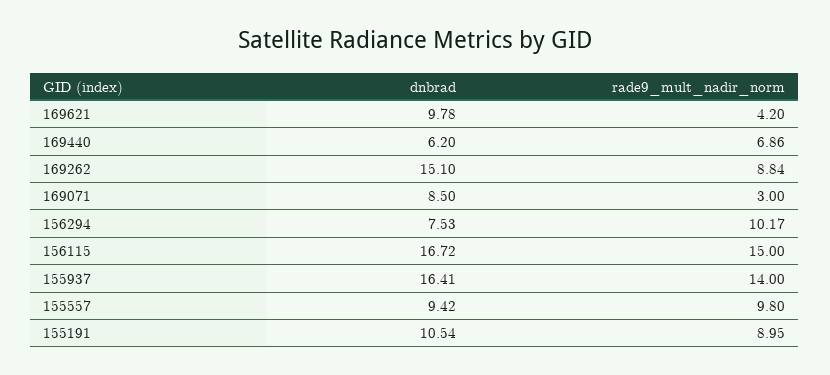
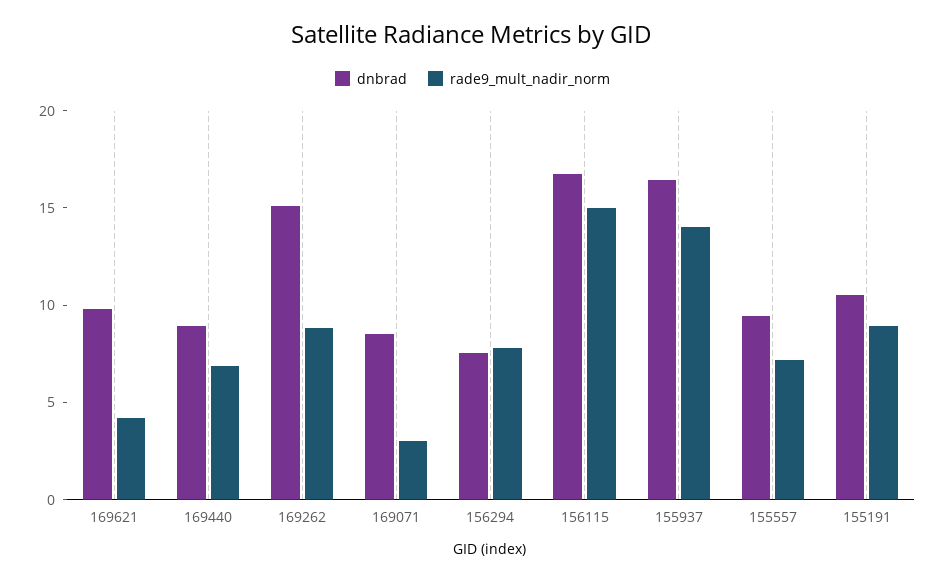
  {
    "dnbrad": {
      "169621": 9.78,
-     "169440": 6.2,
+     "169440": 9,
      "169262": 15.1,
      "169071": 8.5,
      "156294": 7.53,
      "156115": 16.72,
      "155937": 16.41,
      "155557": 9.42,
      "155191": 10.54
    },
    "rade9_mult_nadir_norm": {
      "169621": 4.2,
      "169440": 6.86,
      "169262": 8.84,
      "169071": 3,
-     "156294": 10.17,
+     "156294": 8,
      "156115": 15,
      "155937": 14,
-     "155557": 9.8,
+     "155557": 7,
      "155191": 8.95
    }
  }

